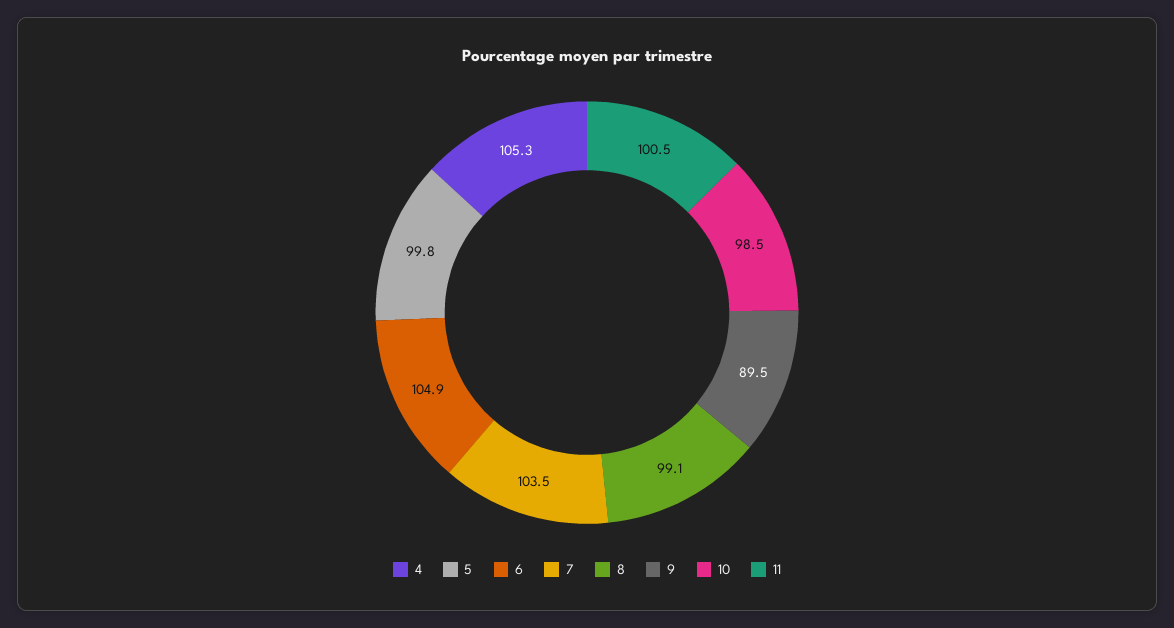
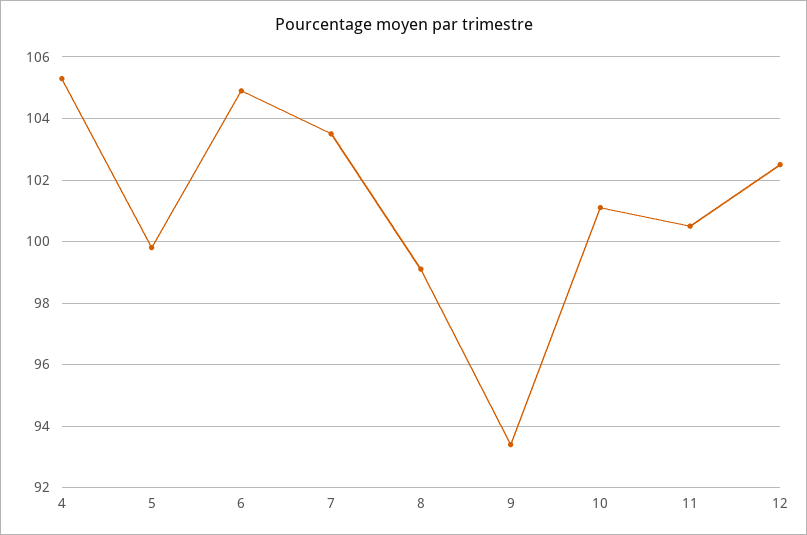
  {
    "4": 105.3,
    "5": 99.8,
    "6": 104.9,
    "7": 103.5,
    "8": 99.1,
-   "9": 89.5,
+   "9": 93.5,
-   "10": 98.5,
+   "10": 101,
-   "11": 100.5
+   "11": 100.5,
+   "12": 102.5
  }

